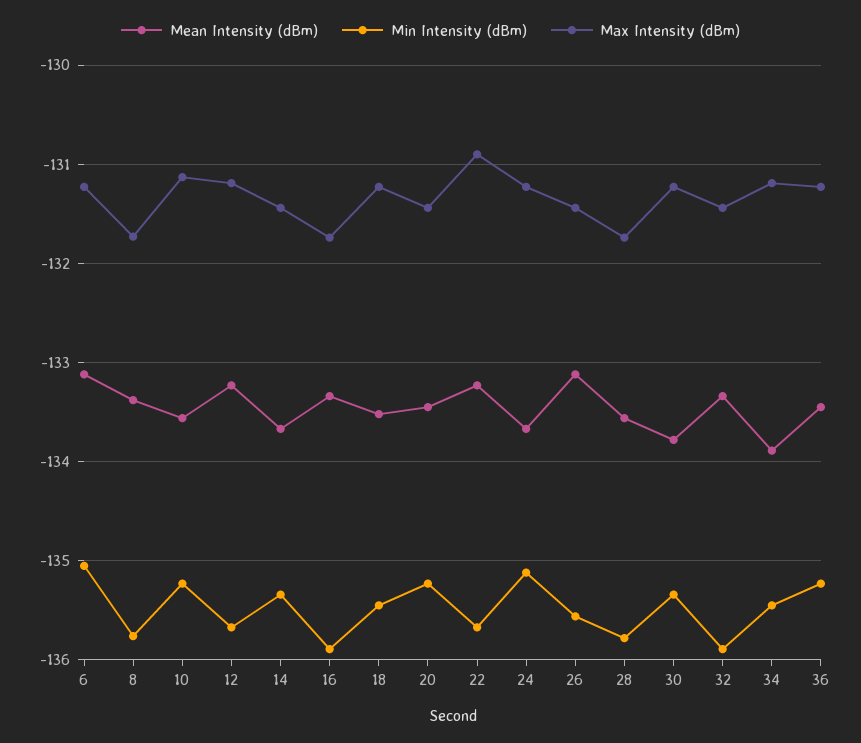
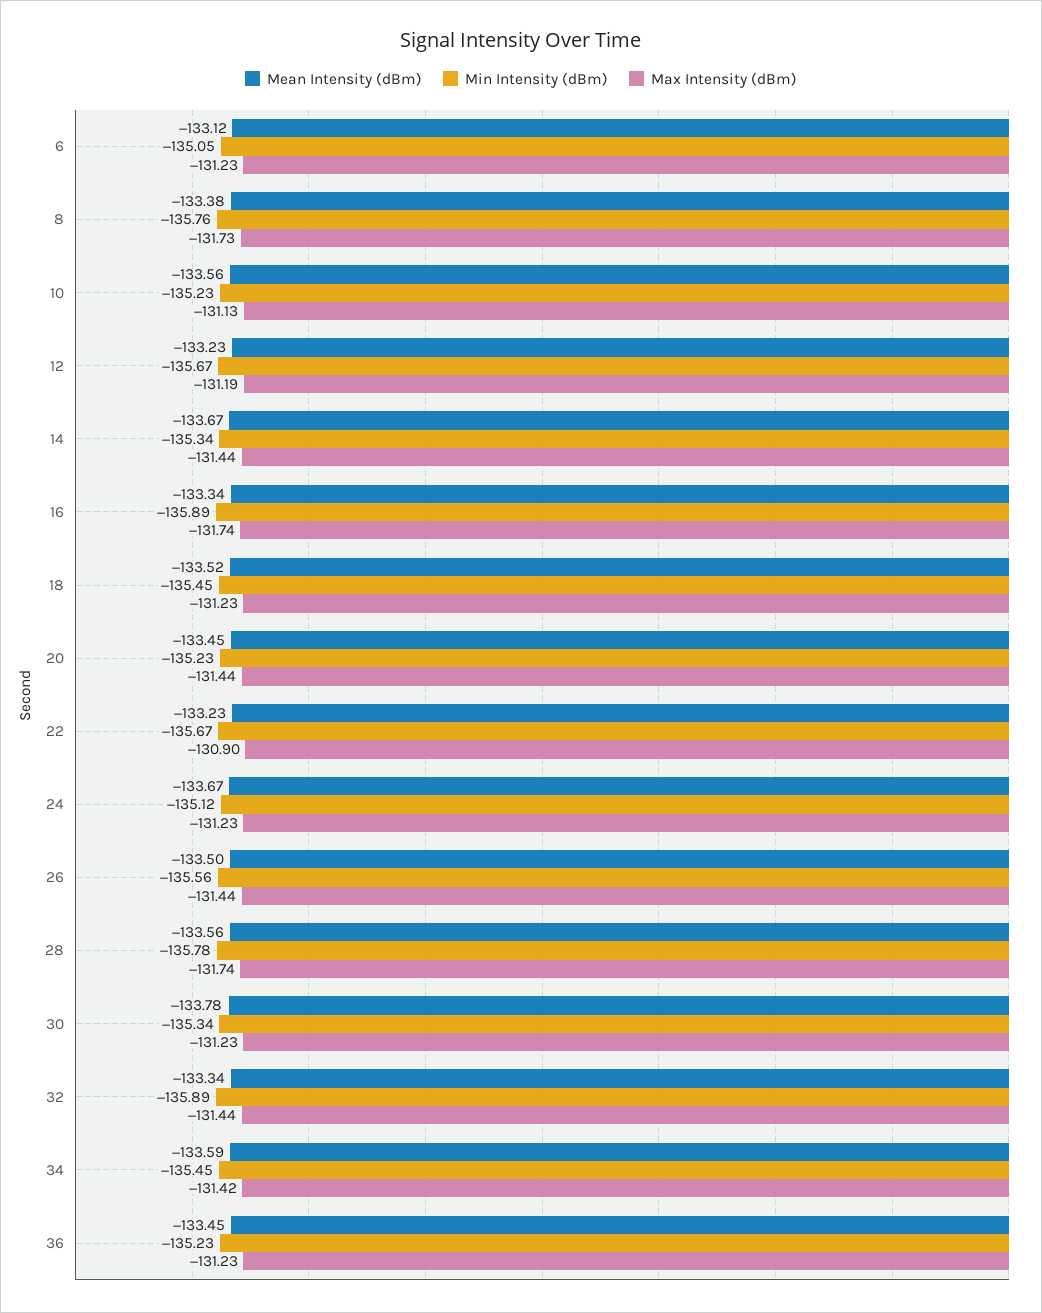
  {
    "Mean Intensity (dBm)": {
      "6": -133.12,
      "8": -133.38,
      "10": -133.56,
      "12": -133.23,
      "14": -133.67,
      "16": -133.34,
      "18": -133.52,
      "20": -133.45,
      "22": -133.23,
      "24": -133.67,
-     "26": -133.1,
+     "26": -133.5,
      "28": -133.56,
      "30": -133.78,
      "32": -133.34,
-     "34": -133.9,
+     "34": -133.59,
      "36": -133.45
    },
    "Min Intensity (dBm)": {
      "6": -135.05,
      "8": -135.76,
      "10": -135.23,
      "12": -135.67,
      "14": -135.34,
      "16": -135.89,
      "18": -135.45,
      "20": -135.23,
      "22": -135.67,
      "24": -135.12,
      "26": -135.56,
      "28": -135.78,
      "30": -135.34,
      "32": -135.89,
      "34": -135.45,
      "36": -135.23
    },
    "Max Intensity (dBm)": {
      "6": -131.23,
      "8": -131.73,
      "10": -131.13,
      "12": -131.19,
      "14": -131.44,
      "16": -131.74,
      "18": -131.23,
      "20": -131.44,
      "22": -130.9,
      "24": -131.23,
      "26": -131.44,
      "28": -131.74,
      "30": -131.23,
      "32": -131.44,
-     "34": -131.2,
+     "34": -131.42,
      "36": -131.23
    }
  }

